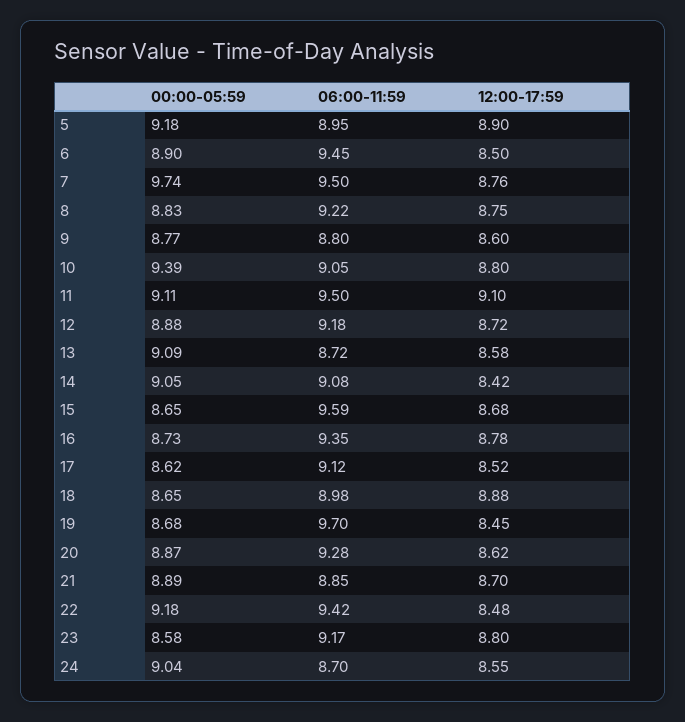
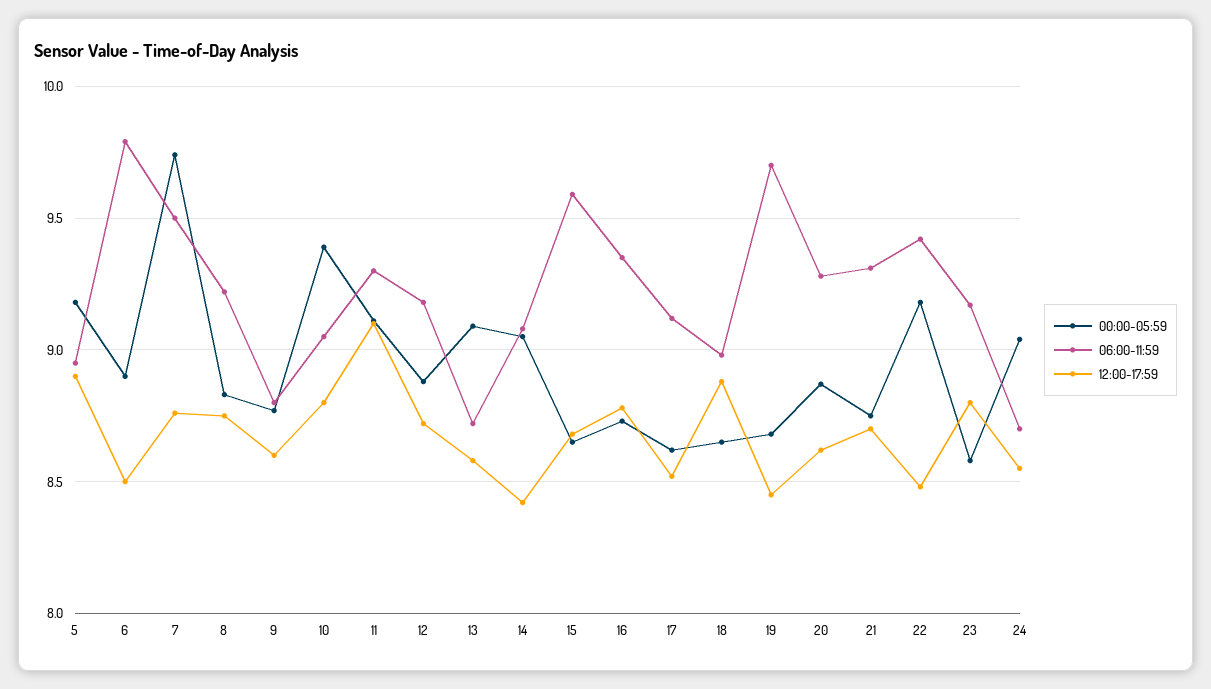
  {
    "00:00-05:59": {
      "5": 9.18,
      "6": 8.9,
      "7": 9.74,
      "8": 8.83,
      "9": 8.77,
      "10": 9.39,
      "11": 9.11,
      "12": 8.88,
      "13": 9.09,
      "14": 9.05,
      "15": 8.65,
      "16": 8.73,
      "17": 8.62,
      "18": 8.65,
      "19": 8.68,
      "20": 8.87,
-     "21": 8.89,
+     "21": 8.75,
      "22": 9.18,
      "23": 8.58,
      "24": 9.04
    },
    "06:00-11:59": {
      "5": 8.95,
-     "6": 9.45,
+     "6": 9.8,
      "7": 9.5,
      "8": 9.22,
      "9": 8.8,
      "10": 9.05,
-     "11": 9.5,
+     "11": 9.3,
      "12": 9.18,
      "13": 8.72,
      "14": 9.08,
      "15": 9.59,
      "16": 9.35,
      "17": 9.12,
      "18": 8.98,
      "19": 9.7,
      "20": 9.28,
-     "21": 8.85,
+     "21": 9.3,
      "22": 9.42,
      "23": 9.17,
      "24": 8.7
    },
    "12:00-17:59": {
      "5": 8.9,
      "6": 8.5,
      "7": 8.76,
      "8": 8.75,
      "9": 8.6,
      "10": 8.8,
      "11": 9.1,
      "12": 8.72,
      "13": 8.58,
      "14": 8.42,
      "15": 8.68,
      "16": 8.78,
      "17": 8.52,
      "18": 8.88,
      "19": 8.45,
      "20": 8.62,
      "21": 8.7,
      "22": 8.48,
      "23": 8.8,
      "24": 8.55
    }
  }

